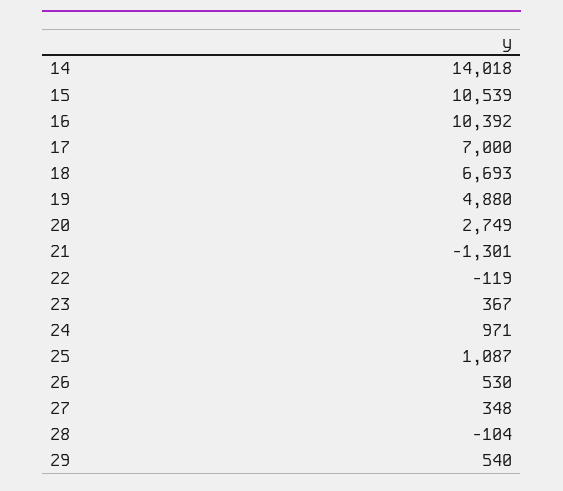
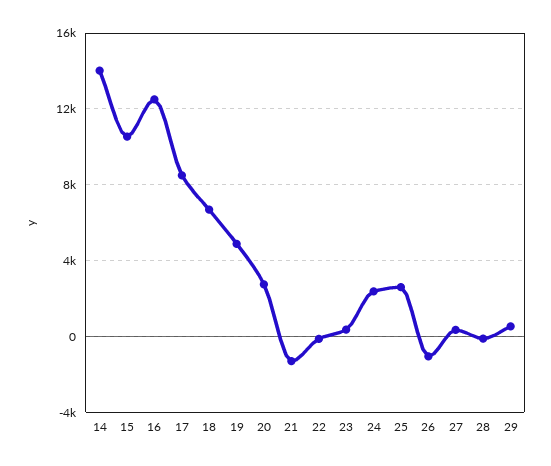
  {
    "14": 14018,
    "15": 10539,
-   "16": 10392,
+   "16": 12500,
-   "17": 7000,
+   "17": 8500,
    "18": 6693,
    "19": 4880,
    "20": 2749,
    "21": -1301,
    "22": -119,
    "23": 367,
-   "24": 971,
+   "24": 2500,
-   "25": 1087,
+   "25": 2500,
-   "26": 530,
+   "26": -1000,
    "27": 348,
    "28": -104,
    "29": 540
  }

